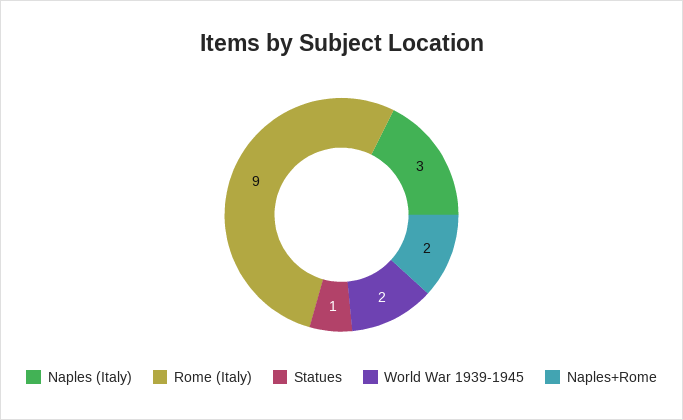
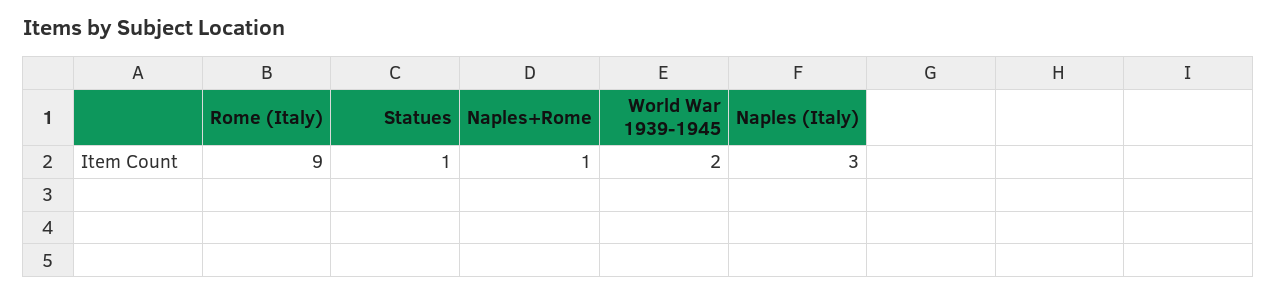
  {
    "Naples (Italy)": 3,
    "Rome (Italy)": 9,
    "Statues": 1,
    "World War 1939-1945": 2,
-   "Naples+Rome": 2
+   "Naples+Rome": 1
  }

